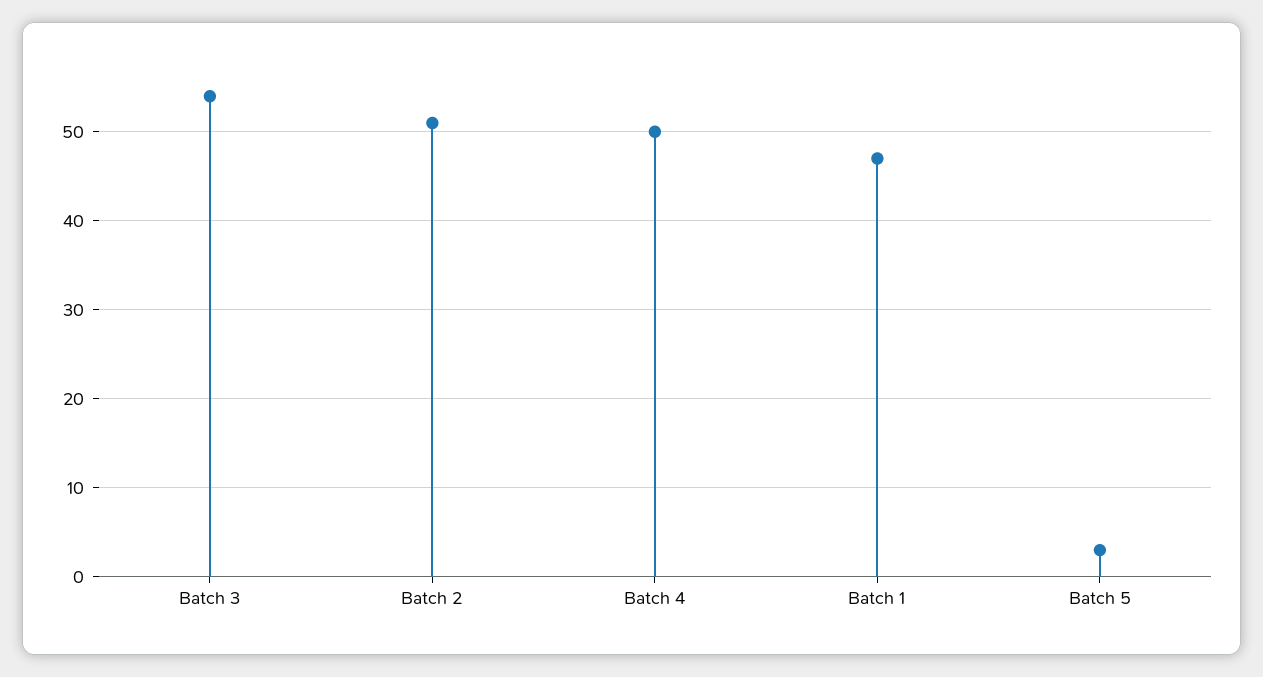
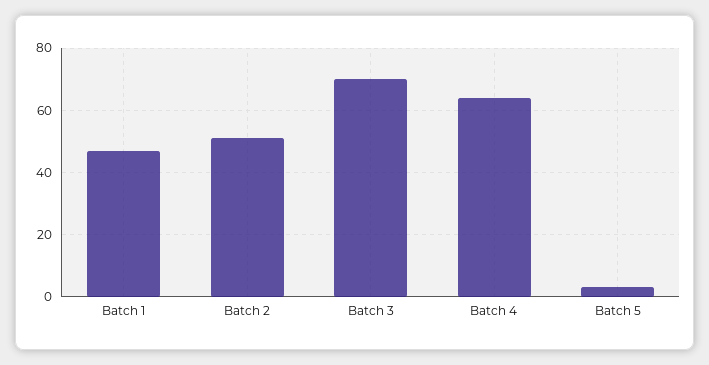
  {
-   "Batch 3": 54,
+   "Batch 3": 70,
    "Batch 2": 51,
-   "Batch 4": 50,
+   "Batch 4": 65,
    "Batch 1": 47,
    "Batch 5": 3
  }

